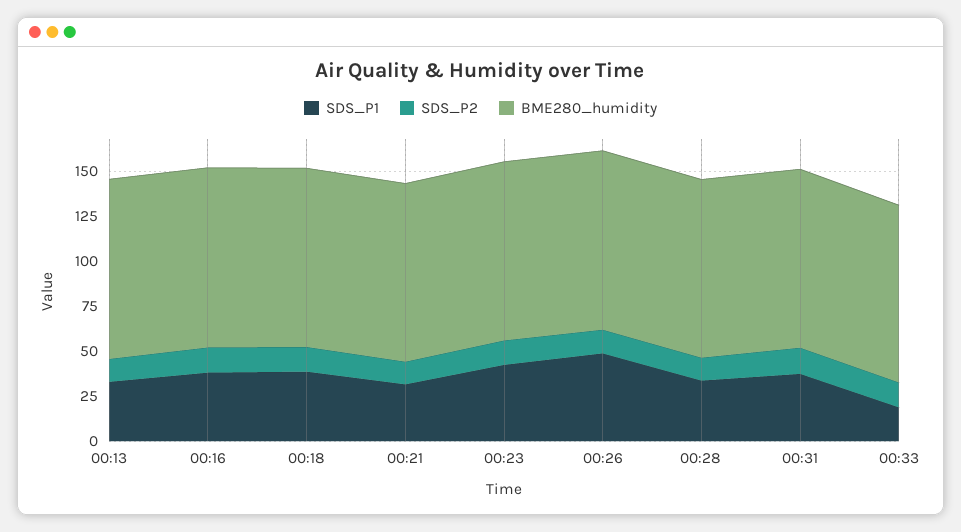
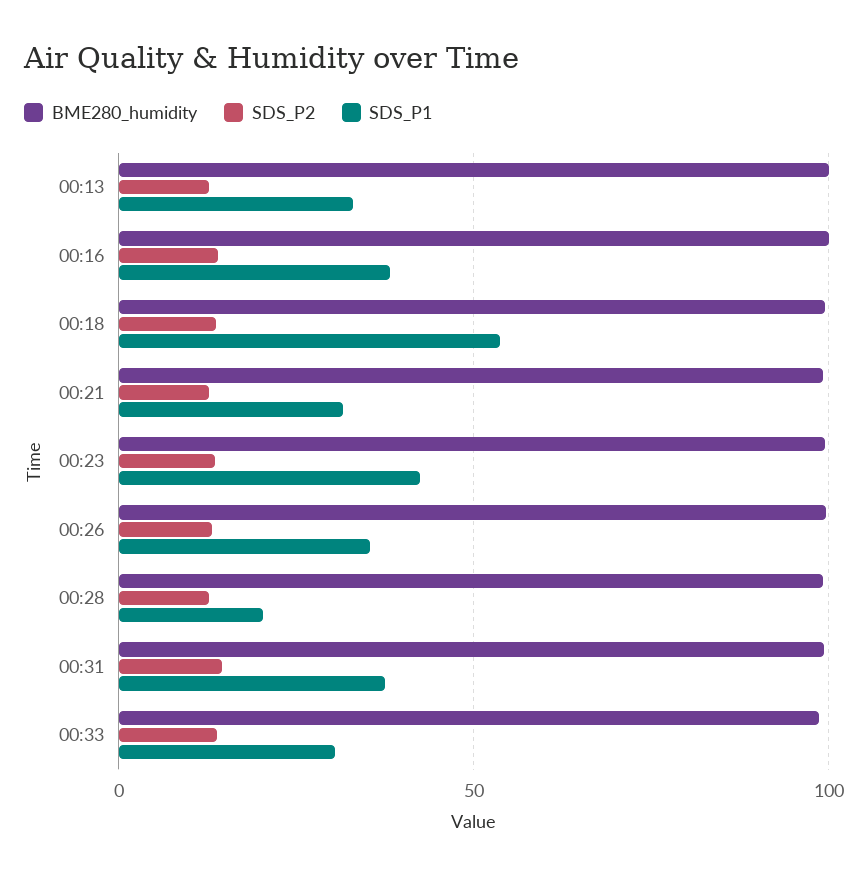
  {
    "SDS_P1": {
      "00:13": 35,
      "00:16": 40,
-     "00:18": 40,
+     "00:18": 55,
      "00:21": 30,
      "00:23": 45,
-     "00:26": 50,
+     "00:26": 35,
-     "00:28": 35,
+     "00:28": 20,
      "00:31": 35,
-     "00:33": 20
+     "00:33": 30
    },
    "SDS_P2": {
      "00:13": 15,
      "00:16": 15,
      "00:18": 15,
      "00:21": 15,
      "00:23": 15,
      "00:26": 15,
      "00:28": 15,
      "00:31": 15,
      "00:33": 15
    },
    "BME280_humidity": {
      "00:13": 100,
      "00:16": 100,
      "00:18": 100,
      "00:21": 100,
      "00:23": 100,
      "00:26": 100,
      "00:28": 100,
      "00:31": 100,
      "00:33": 100
    }
  }

